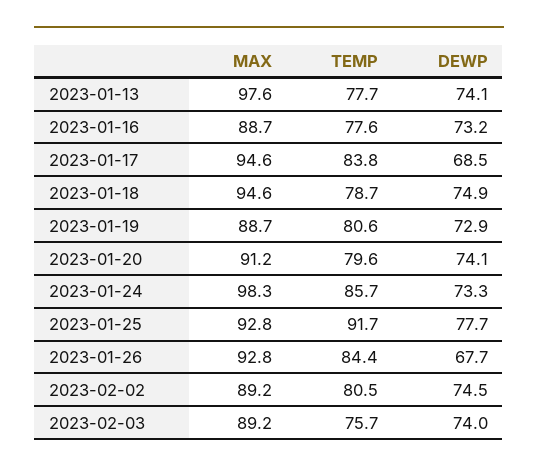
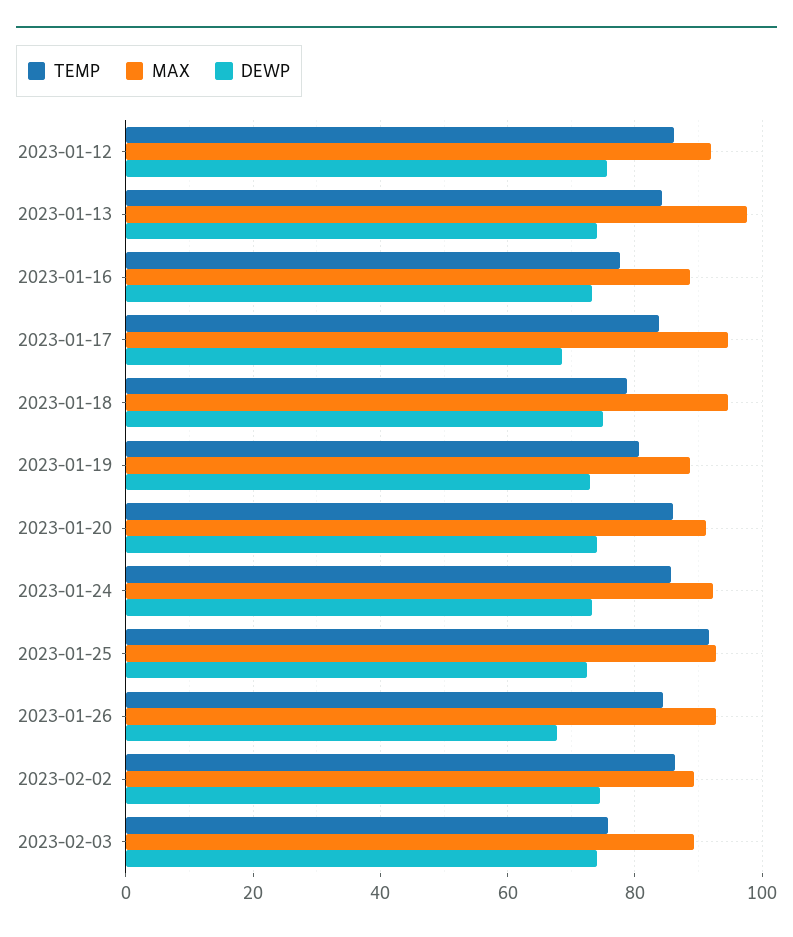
  {
    "MAX": {
      "2023-01-13": 97.6,
      "2023-01-16": 88.7,
      "2023-01-17": 94.6,
      "2023-01-18": 94.6,
      "2023-01-19": 88.7,
      "2023-01-20": 91.2,
-     "2023-01-24": 98.3,
+     "2023-01-24": 92,
      "2023-01-25": 92.8,
      "2023-01-26": 92.8,
      "2023-02-02": 89.2,
-     "2023-02-03": 89.2
+     "2023-02-03": 89.2,
+     "2023-01-12": 92
    },
    "TEMP": {
-     "2023-01-13": 77.7,
+     "2023-01-13": 84,
      "2023-01-16": 77.6,
      "2023-01-17": 83.8,
      "2023-01-18": 78.7,
      "2023-01-19": 80.6,
-     "2023-01-20": 79.6,
+     "2023-01-20": 86,
      "2023-01-24": 85.7,
      "2023-01-25": 91.7,
      "2023-01-26": 84.4,
-     "2023-02-02": 80.5,
+     "2023-02-02": 86,
-     "2023-02-03": 75.7
+     "2023-02-03": 75.7,
+     "2023-01-12": 86
    },
    "DEWP": {
      "2023-01-13": 74.1,
      "2023-01-16": 73.2,
      "2023-01-17": 68.5,
      "2023-01-18": 74.9,
      "2023-01-19": 72.9,
      "2023-01-20": 74.1,
      "2023-01-24": 73.3,
-     "2023-01-25": 77.7,
+     "2023-01-25": 72,
      "2023-01-26": 67.7,
      "2023-02-02": 74.5,
-     "2023-02-03": 74
+     "2023-02-03": 74,
+     "2023-01-12": 76
    }
  }

